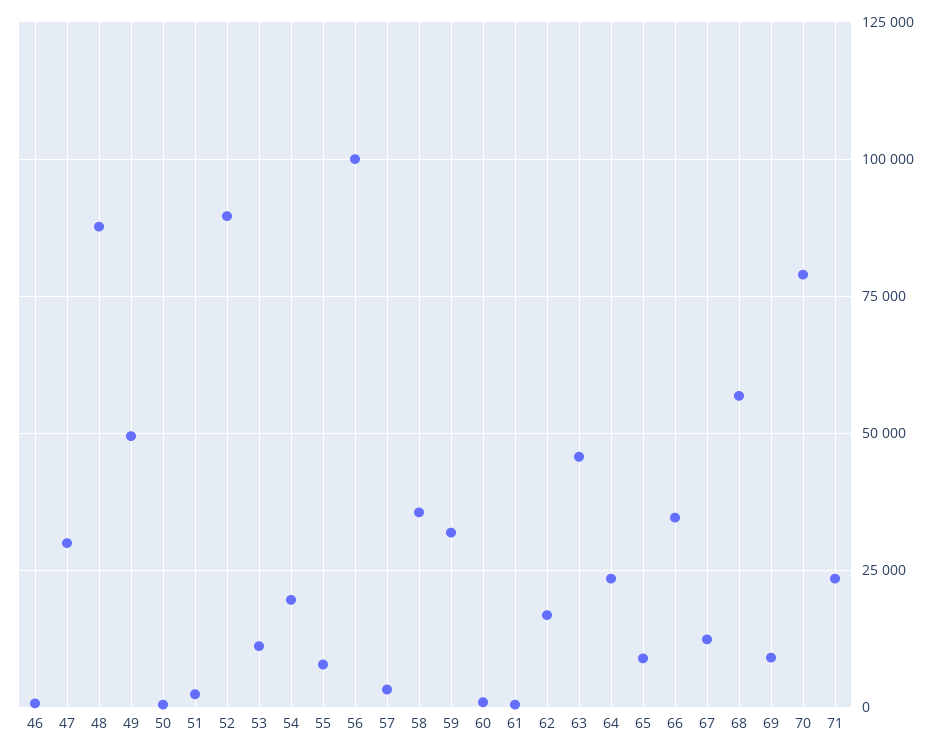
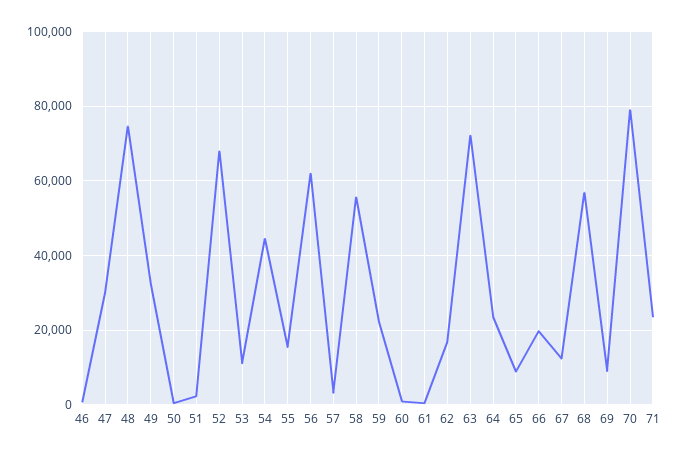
  {
    "46": 0,
    "47": 30000,
-   "48": 87500,
+   "48": 74000,
-   "49": 50000,
+   "49": 32000,
    "50": 0,
    "51": 2000,
-   "52": 90000,
+   "52": 68000,
    "53": 12000,
-   "54": 20000,
+   "54": 44000,
-   "55": 7500,
+   "55": 16000,
-   "56": 100000,
+   "56": 62000,
    "57": 4000,
-   "58": 35000,
+   "58": 56000,
-   "59": 32500,
+   "59": 22000,
    "60": 0,
    "61": 0,
    "62": 16000,
-   "63": 45000,
+   "63": 72000,
    "64": 24000,
    "65": 8000,
-   "66": 35000,
+   "66": 20000,
    "67": 12000,
    "68": 56000,
    "69": 10000,
    "70": 78000,
    "71": 24000
  }

